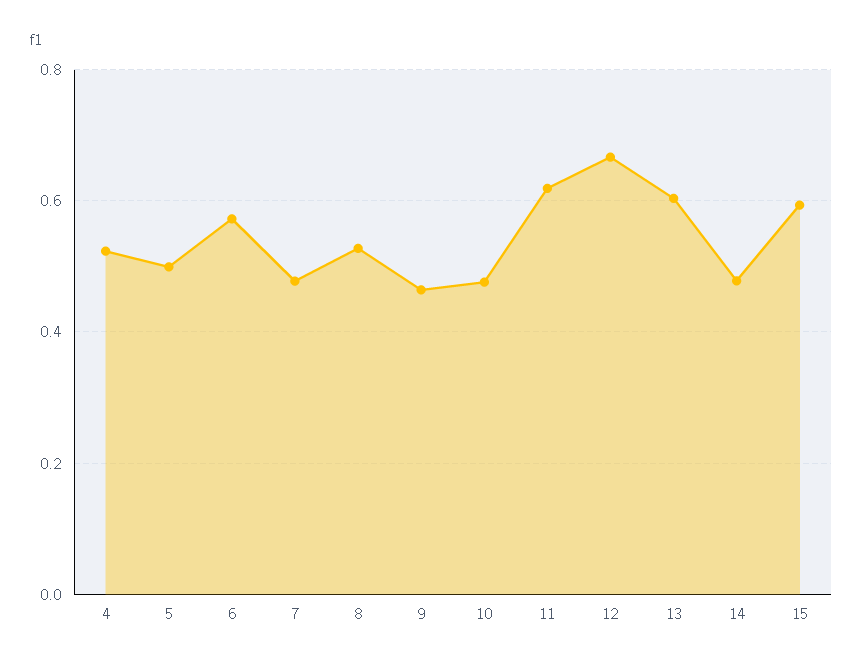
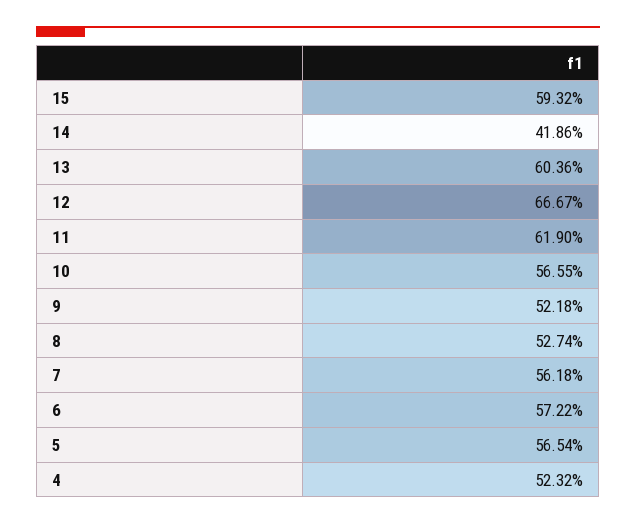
  {
    "4": 0.5232,
-   "5": 0.5,
+   "5": 0.5654,
    "6": 0.5722,
-   "7": 0.48,
+   "7": 0.5618,
    "8": 0.5274,
-   "9": 0.46,
+   "9": 0.5218,
-   "10": 0.48,
+   "10": 0.5655,
    "11": 0.619,
    "12": 0.6667,
    "13": 0.6036,
-   "14": 0.48,
+   "14": 0.4186,
    "15": 0.5932
  }

